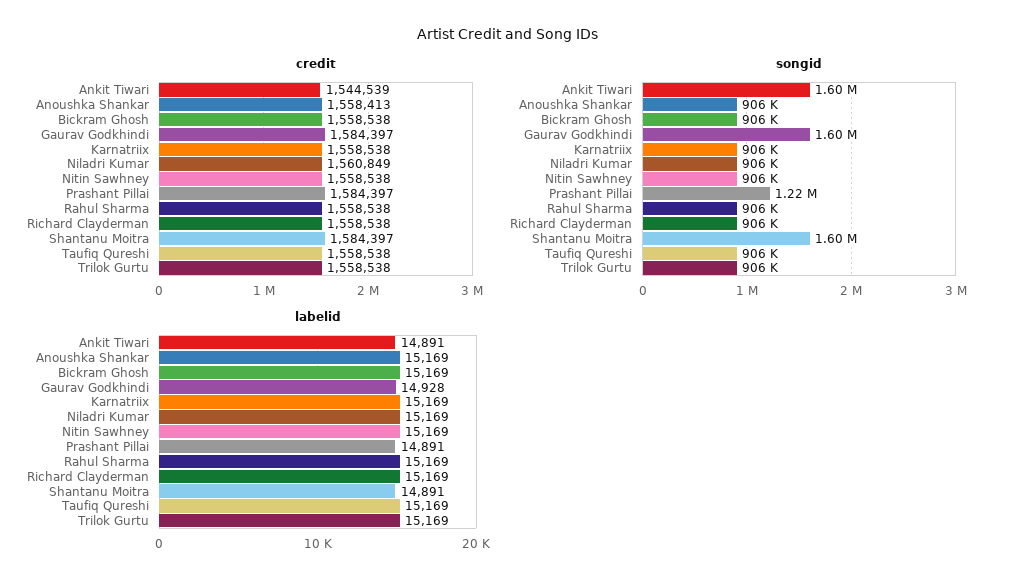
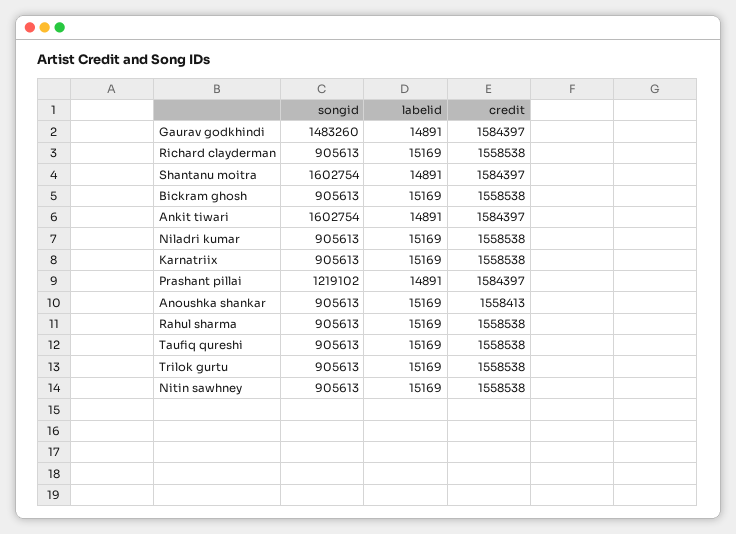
  {
    "credit": {
-     "Ankit Tiwari": 1544539,
+     "Ankit Tiwari": 1584397,
      "Anoushka Shankar": 1558413,
      "Bickram Ghosh": 1558538,
      "Gaurav Godkhindi": 1584397,
      "Karnatriix": 1558538,
-     "Niladri Kumar": 1560849,
+     "Niladri Kumar": 1558538,
      "Nitin Sawhney": 1558538,
      "Prashant Pillai": 1584397,
      "Rahul Sharma": 1558538,
      "Richard Clayderman": 1558538,
      "Shantanu Moitra": 1584397,
      "Taufiq Qureshi": 1558538,
      "Trilok Gurtu": 1558538
    },
    "songid": {
      "Ankit Tiwari": 1602754,
      "Anoushka Shankar": 905613,
      "Bickram Ghosh": 905613,
-     "Gaurav Godkhindi": 1600000,
+     "Gaurav Godkhindi": 1483260,
      "Karnatriix": 905613,
      "Niladri Kumar": 905613,
      "Nitin Sawhney": 905613,
      "Prashant Pillai": 1219102,
      "Rahul Sharma": 905613,
      "Richard Clayderman": 905613,
      "Shantanu Moitra": 1602754,
      "Taufiq Qureshi": 905613,
      "Trilok Gurtu": 905613
    },
    "labelid": {
      "Ankit Tiwari": 14891,
      "Anoushka Shankar": 15169,
      "Bickram Ghosh": 15169,
-     "Gaurav Godkhindi": 14928,
+     "Gaurav Godkhindi": 14891,
      "Karnatriix": 15169,
      "Niladri Kumar": 15169,
      "Nitin Sawhney": 15169,
      "Prashant Pillai": 14891,
      "Rahul Sharma": 15169,
      "Richard Clayderman": 15169,
      "Shantanu Moitra": 14891,
      "Taufiq Qureshi": 15169,
      "Trilok Gurtu": 15169
    }
  }

